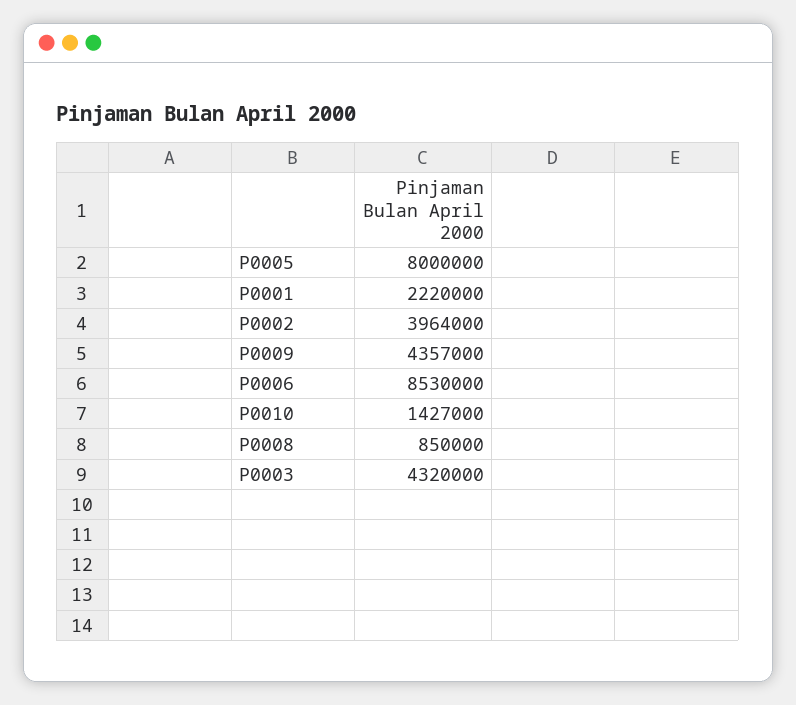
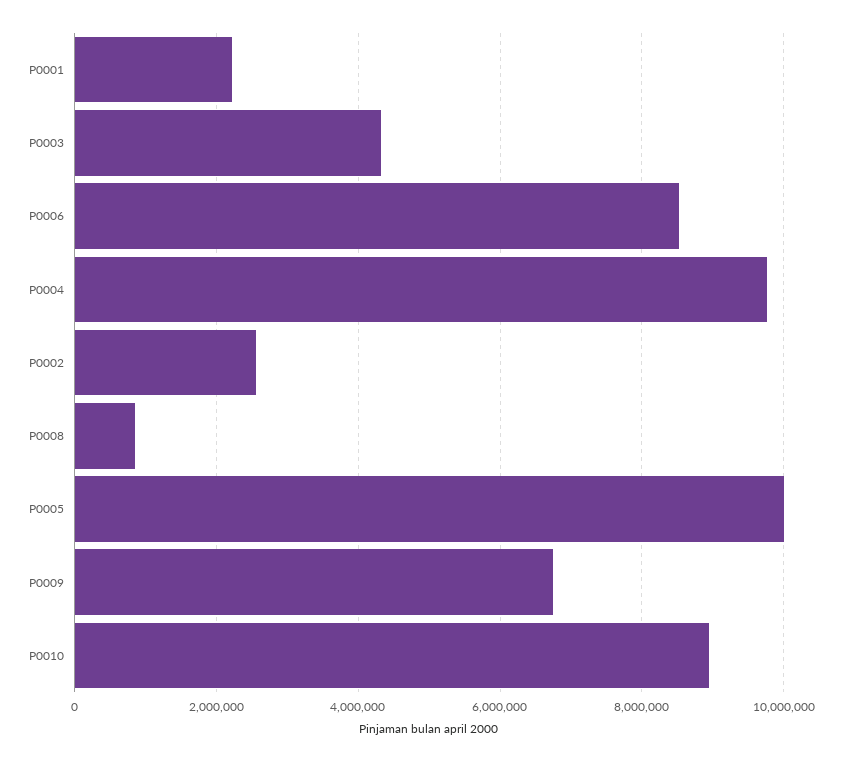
  {
-   "P0005": 8000000,
+   "P0005": 10000000,
    "P0001": 2220000,
-   "P0002": 3964000,
+   "P0002": 2600000,
-   "P0009": 4357000,
+   "P0009": 6800000,
    "P0006": 8530000,
-   "P0010": 1427000,
+   "P0010": 9000000,
    "P0008": 850000,
-   "P0003": 4320000
+   "P0003": 4320000,
+   "P0004": 9800000
  }

